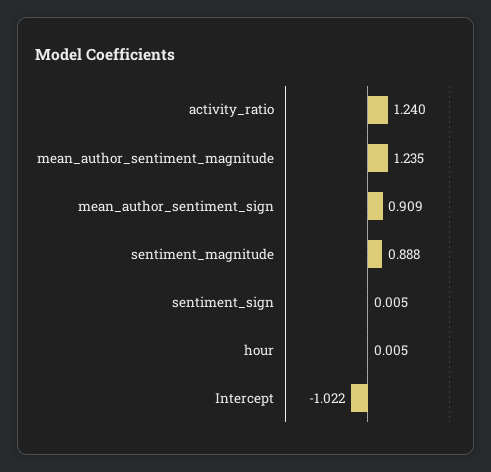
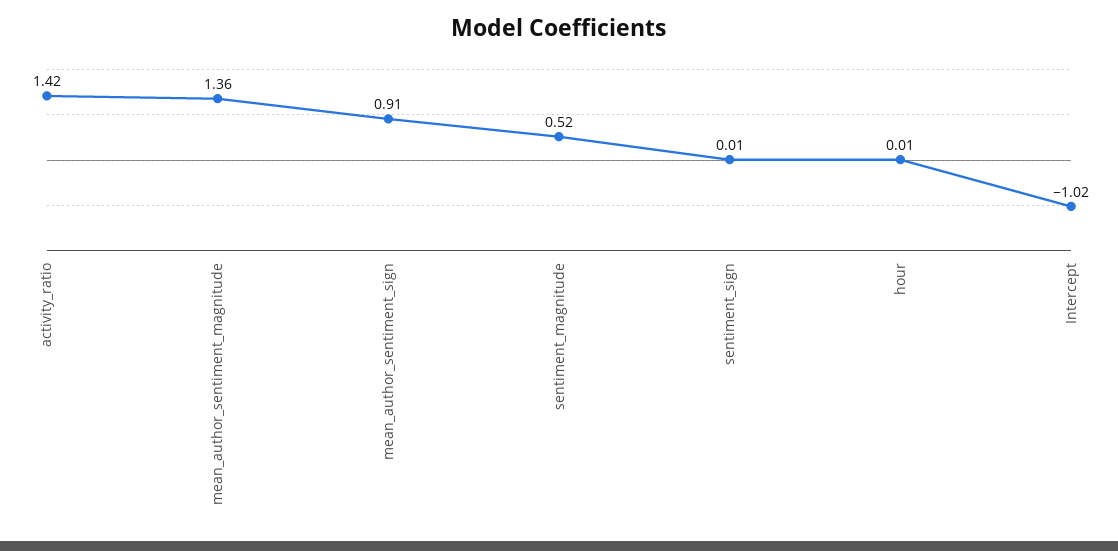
  {
-   "activity_ratio": 1.24,
+   "activity_ratio": 1.42,
-   "mean_author_sentiment_magnitude": 1.235,
+   "mean_author_sentiment_magnitude": 1.36,
    "mean_author_sentiment_sign": 0.909,
-   "sentiment_magnitude": 0.888,
+   "sentiment_magnitude": 0.52,
    "sentiment_sign": 0.005,
    "hour": 0.005,
    "Intercept": -1.022
  }

